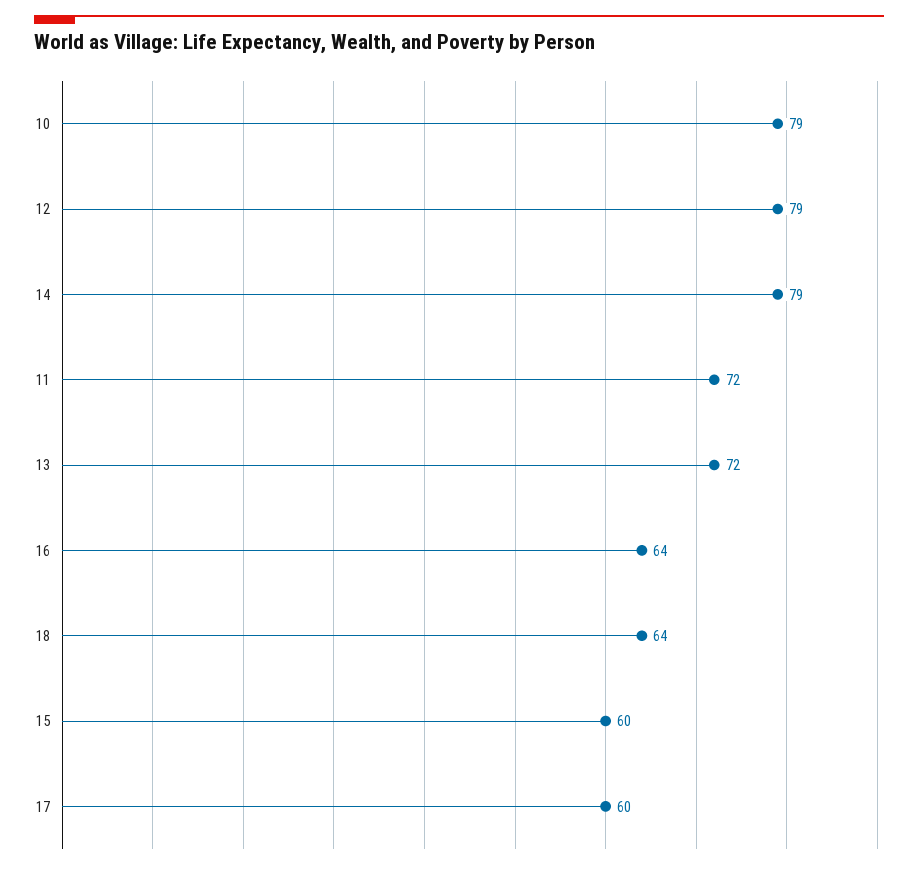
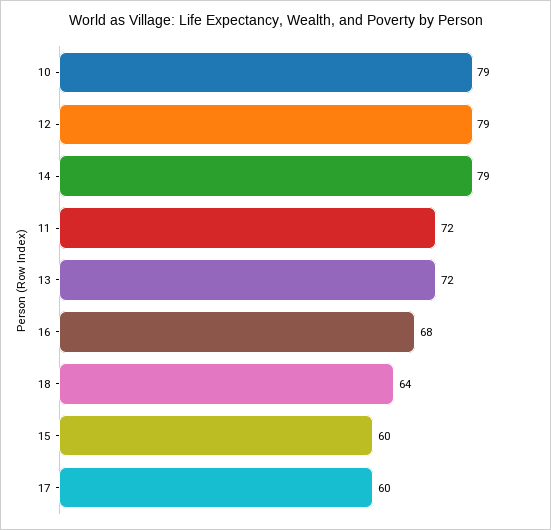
  {
    "10": 79,
    "12": 79,
    "14": 79,
    "11": 72,
    "13": 72,
-   "16": 64,
+   "16": 68,
    "18": 64,
    "15": 60,
    "17": 60
  }

